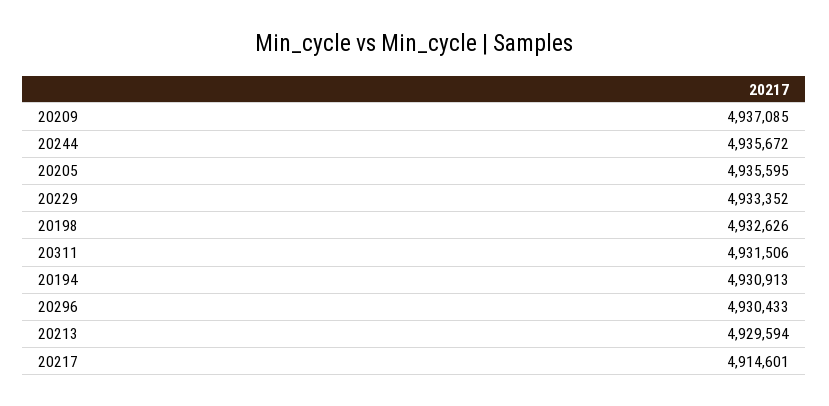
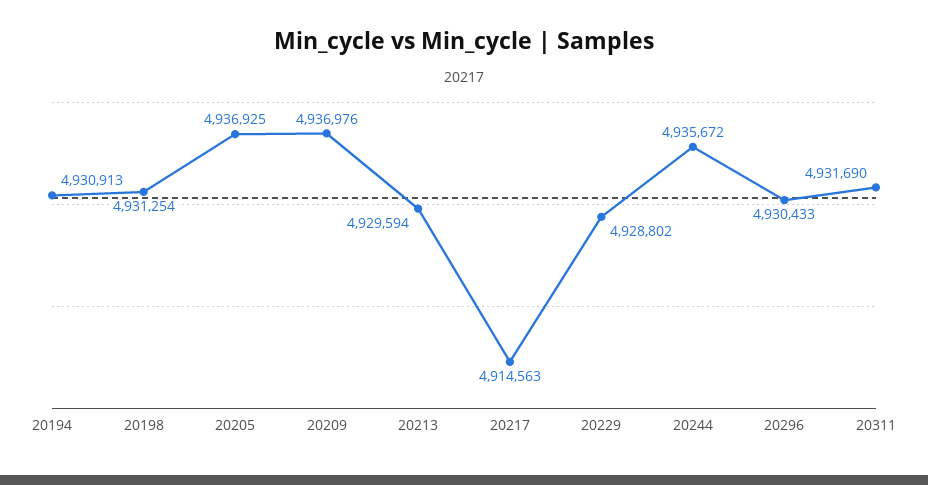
  {
-   "20209": 4937085,
+   "20209": 4936976,
    "20244": 4935672,
-   "20205": 4935595,
+   "20205": 4936925,
-   "20229": 4933352,
+   "20229": 4928802,
-   "20198": 4932626,
+   "20198": 4931254,
-   "20311": 4931506,
+   "20311": 4931690,
    "20194": 4930913,
    "20296": 4930433,
    "20213": 4929594,
-   "20217": 4914601
+   "20217": 4914563
  }

